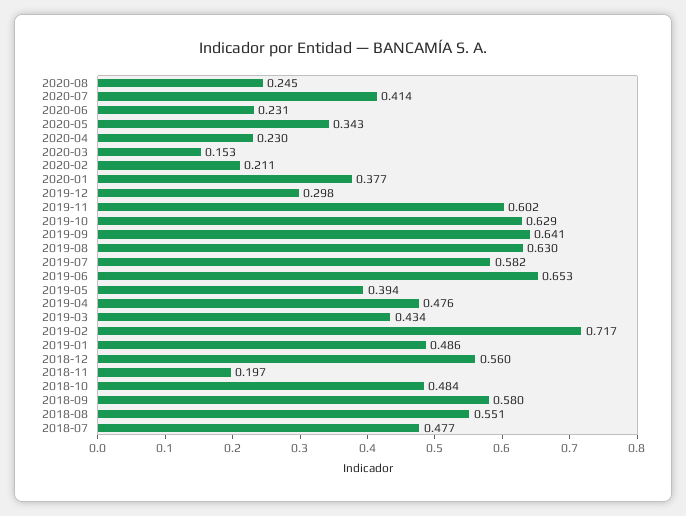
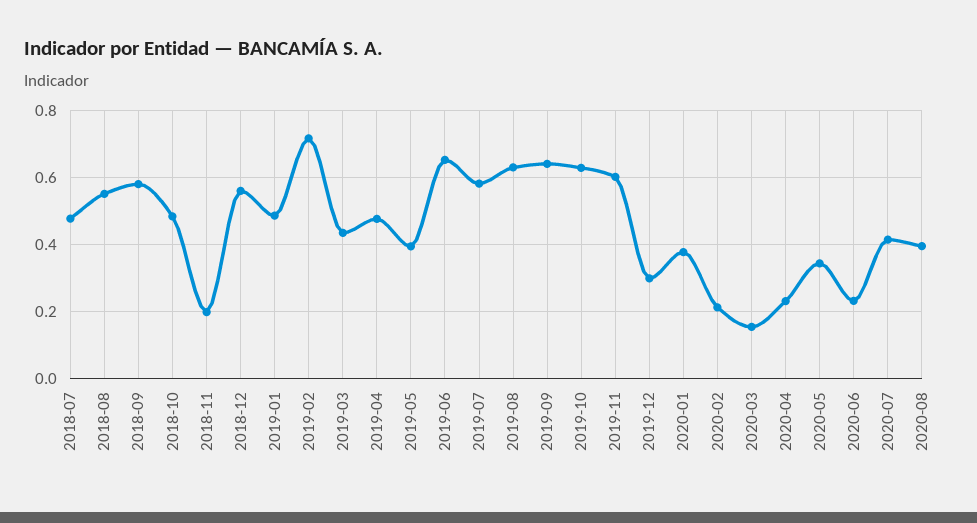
  {
-   "2020-08": 0.245,
+   "2020-08": 0.4,
    "2020-07": 0.414,
    "2020-06": 0.231,
    "2020-05": 0.343,
    "2020-04": 0.23,
    "2020-03": 0.153,
    "2020-02": 0.211,
    "2020-01": 0.377,
    "2019-12": 0.298,
    "2019-11": 0.602,
    "2019-10": 0.629,
    "2019-09": 0.641,
    "2019-08": 0.63,
    "2019-07": 0.582,
    "2019-06": 0.653,
    "2019-05": 0.394,
    "2019-04": 0.476,
    "2019-03": 0.434,
    "2019-02": 0.717,
    "2019-01": 0.486,
    "2018-12": 0.56,
    "2018-11": 0.197,
    "2018-10": 0.484,
    "2018-09": 0.58,
    "2018-08": 0.551,
    "2018-07": 0.477
  }

